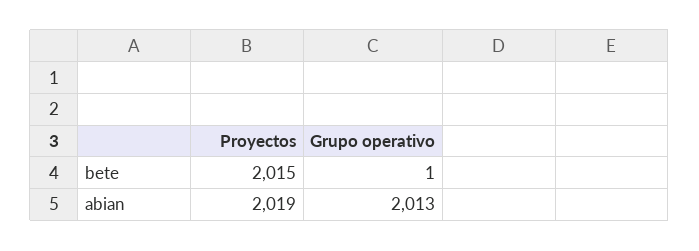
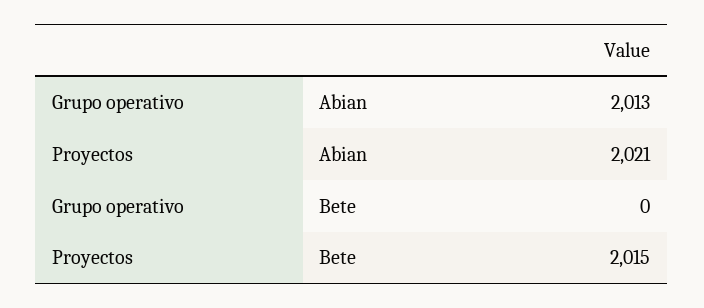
  {
    "Proyectos": {
      "bete": 2015,
-     "abian": 2019
+     "abian": 2021
    },
    "Grupo operativo": {
-     "bete": 1,
+     "bete": 0,
      "abian": 2013
    }
  }

